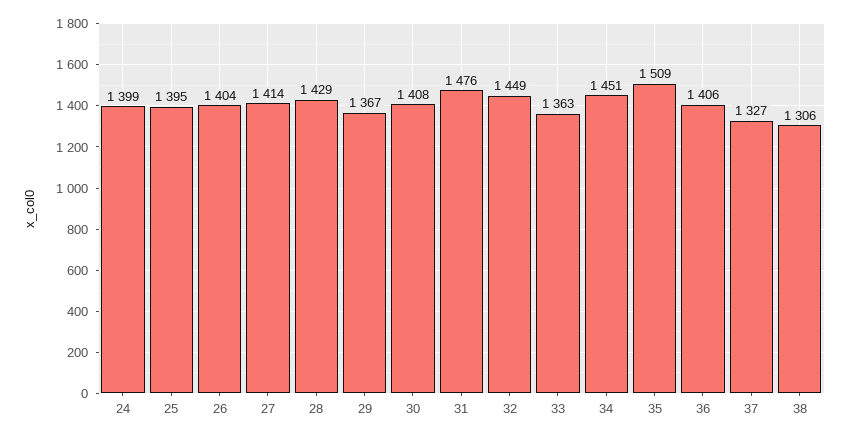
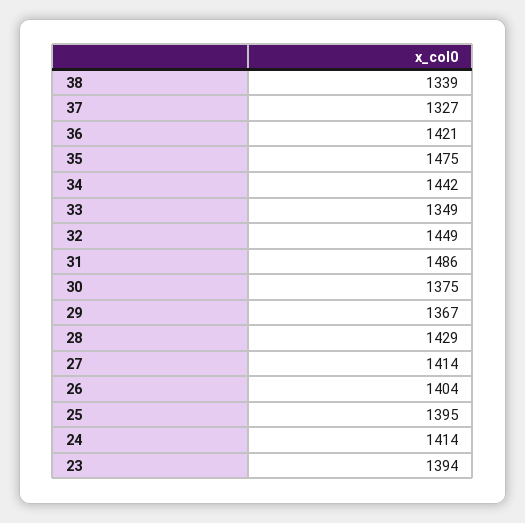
  {
-   "24": 1399,
+   "24": 1414,
    "25": 1395,
    "26": 1404,
    "27": 1414,
    "28": 1429,
    "29": 1367,
-   "30": 1408,
+   "30": 1375,
-   "31": 1476,
+   "31": 1486,
    "32": 1449,
-   "33": 1363,
+   "33": 1349,
-   "34": 1451,
+   "34": 1442,
-   "35": 1509,
+   "35": 1475,
-   "36": 1406,
+   "36": 1421,
    "37": 1327,
-   "38": 1306
+   "38": 1339,
+   "23": 1394
  }

